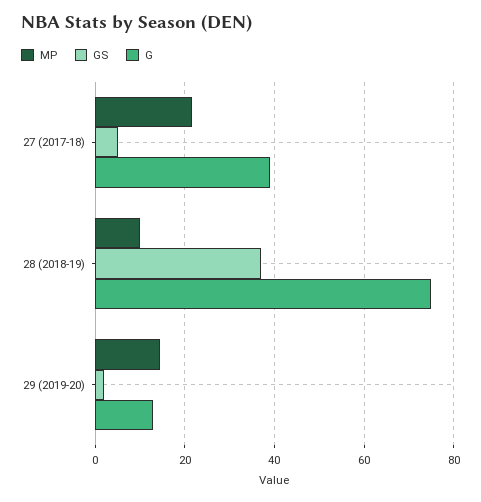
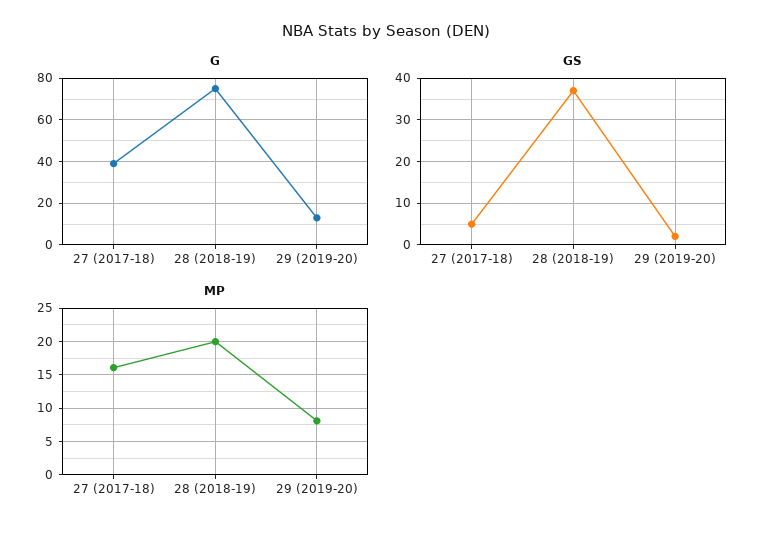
  {
    "MP": {
-     "27 (2017-18)": 22,
+     "27 (2017-18)": 16,
-     "28 (2018-19)": 10,
+     "28 (2018-19)": 20,
-     "29 (2019-20)": 14
+     "29 (2019-20)": 8
    },
    "GS": {
      "27 (2017-18)": 6,
      "28 (2018-19)": 38,
      "29 (2019-20)": 2
    },
    "G": {
      "27 (2017-18)": 40,
      "28 (2018-19)": 76,
      "29 (2019-20)": 14
    }
  }

